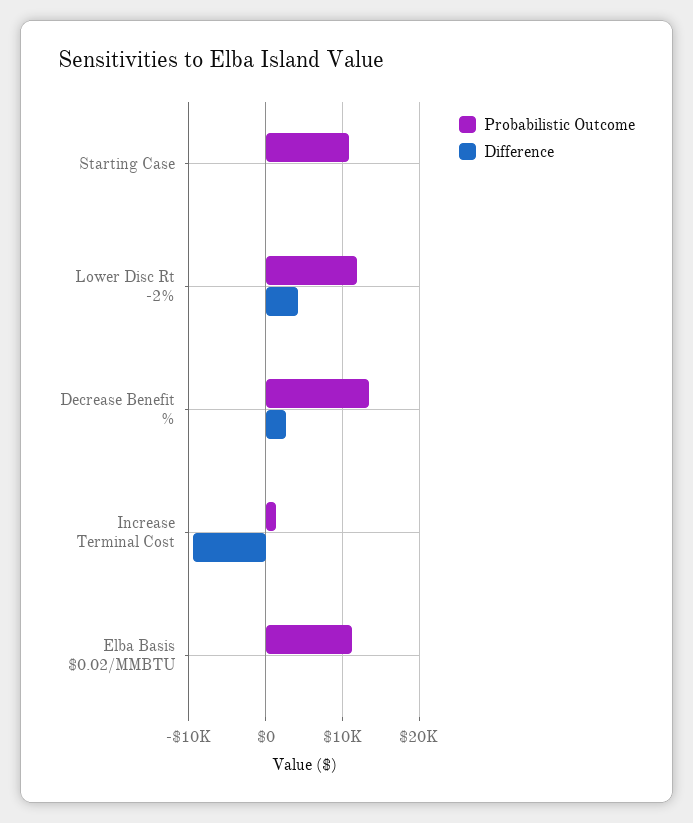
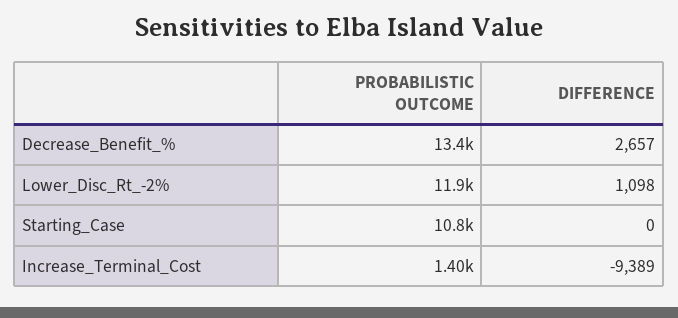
  {
    "Probabilistic Outcome": {
      "Starting Case": 10800,
      "Lower Disc Rt -2%": 11900,
      "Decrease Benefit %": 13400,
-     "Increase Terminal Cost": 1400,
+     "Increase Terminal Cost": 1400
-     "Elba Basis $0.02/MMBTU": 11000
    },
    "Difference": {
      "Starting Case": 0,
-     "Lower Disc Rt -2%": 4000,
+     "Lower Disc Rt -2%": 1098,
      "Decrease Benefit %": 2657,
-     "Increase Terminal Cost": -9389,
+     "Increase Terminal Cost": -9389
-     "Elba Basis $0.02/MMBTU": 0
    }
  }

